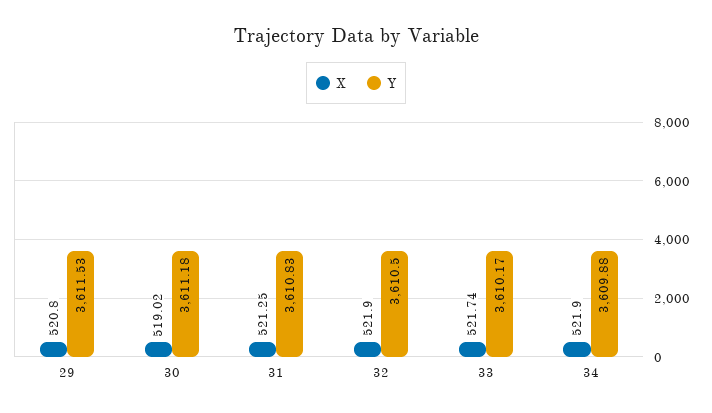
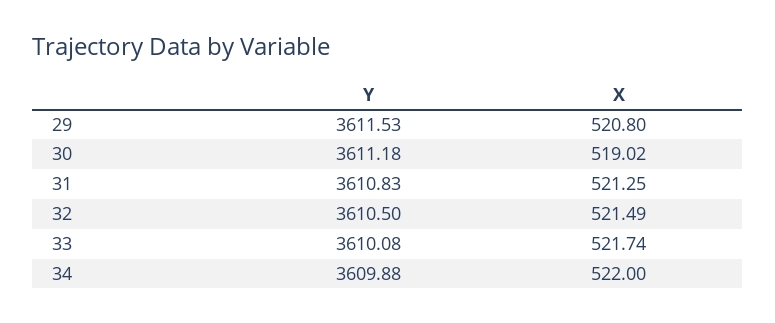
  {
    "X": {
      "29": 520.8,
      "30": 519.02,
      "31": 521.25,
-     "32": 521.9,
+     "32": 521.49,
      "33": 521.74,
-     "34": 521.9
+     "34": 522
    },
    "Y": {
      "29": 3611.53,
      "30": 3611.18,
      "31": 3610.83,
      "32": 3610.5,
-     "33": 3610.17,
+     "33": 3610.08,
      "34": 3609.88
    }
  }

